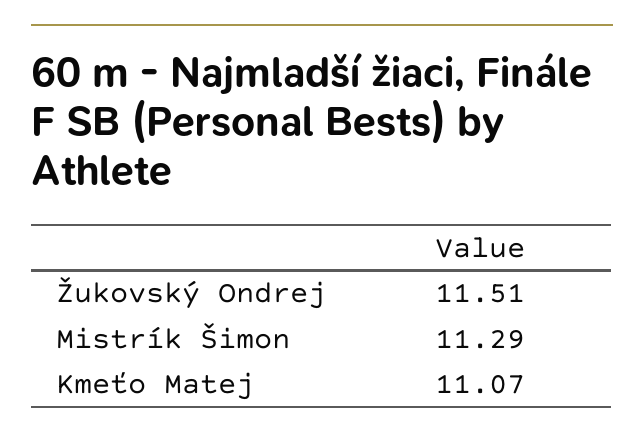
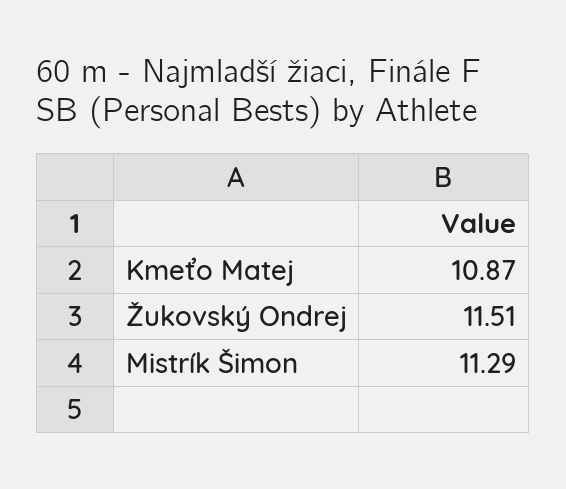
  {
    "Žukovský Ondrej": 11.51,
    "Mistrík Šimon": 11.29,
-   "Kmeťo Matej": 11.07
+   "Kmeťo Matej": 10.87
  }

